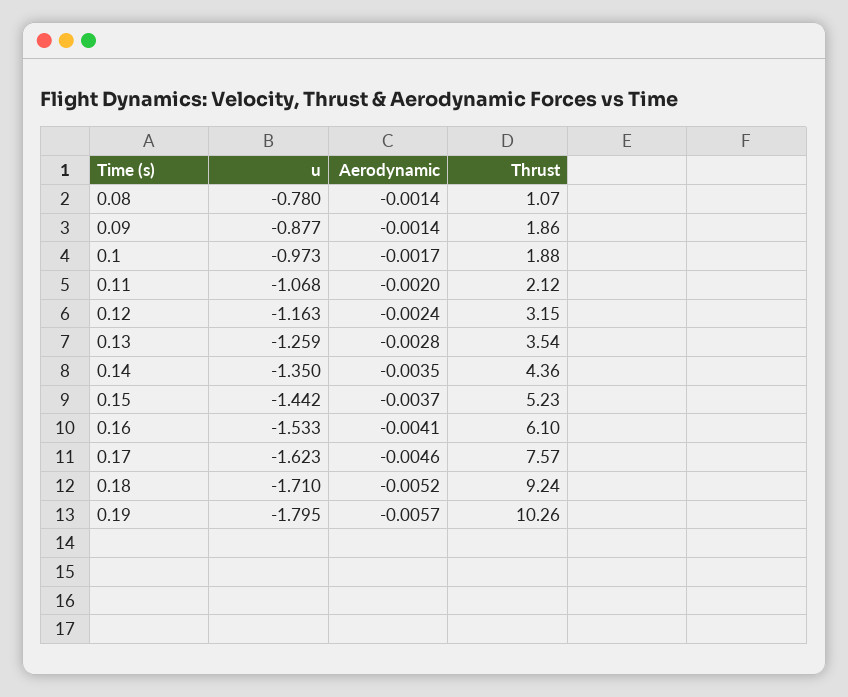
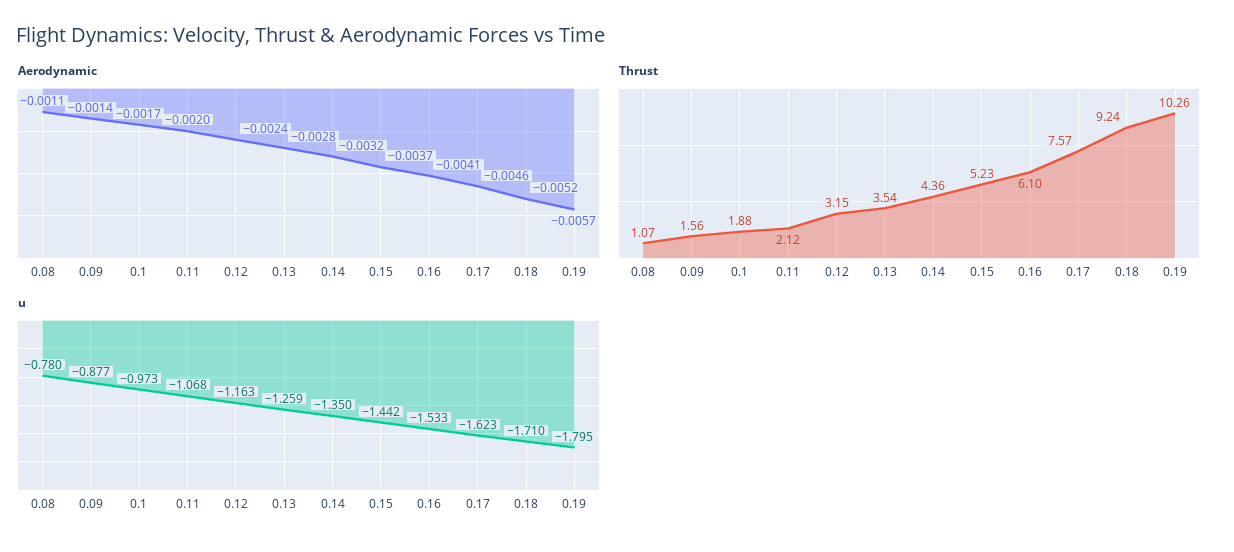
  {
    "u": {
      "0.08": -0.78,
      "0.09": -0.877,
      "0.1": -0.973,
      "0.11": -1.068,
      "0.12": -1.163,
      "0.13": -1.259,
      "0.14": -1.35,
      "0.15": -1.442,
      "0.16": -1.533,
      "0.17": -1.623,
      "0.18": -1.71,
      "0.19": -1.795
    },
    "Aerodynamic": {
-     "0.08": -0.0014,
+     "0.08": -0.0011,
      "0.09": -0.0014,
      "0.1": -0.0017,
      "0.11": -0.002,
      "0.12": -0.0024,
      "0.13": -0.0028,
-     "0.14": -0.0035,
+     "0.14": -0.0032,
      "0.15": -0.0037,
      "0.16": -0.0041,
      "0.17": -0.0046,
      "0.18": -0.0052,
      "0.19": -0.0057
    },
    "Thrust": {
      "0.08": 1.07,
-     "0.09": 1.86,
+     "0.09": 1.56,
      "0.1": 1.88,
      "0.11": 2.12,
      "0.12": 3.15,
      "0.13": 3.54,
      "0.14": 4.36,
      "0.15": 5.23,
      "0.16": 6.1,
      "0.17": 7.57,
      "0.18": 9.24,
      "0.19": 10.26
    }
  }

